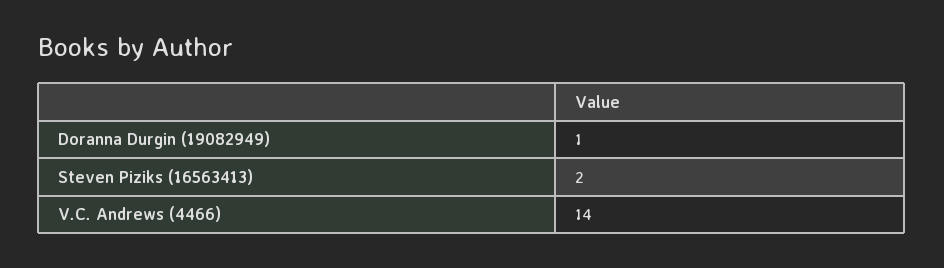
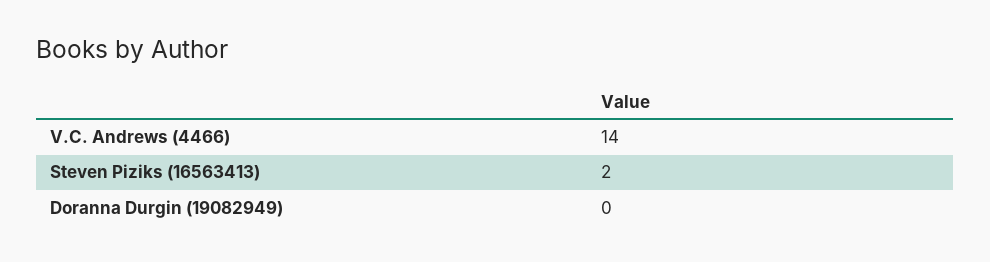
  {
-   "Doranna Durgin (19082949)": 1,
+   "Doranna Durgin (19082949)": 0,
    "Steven Piziks (16563413)": 2,
    "V.C. Andrews (4466)": 14
  }

